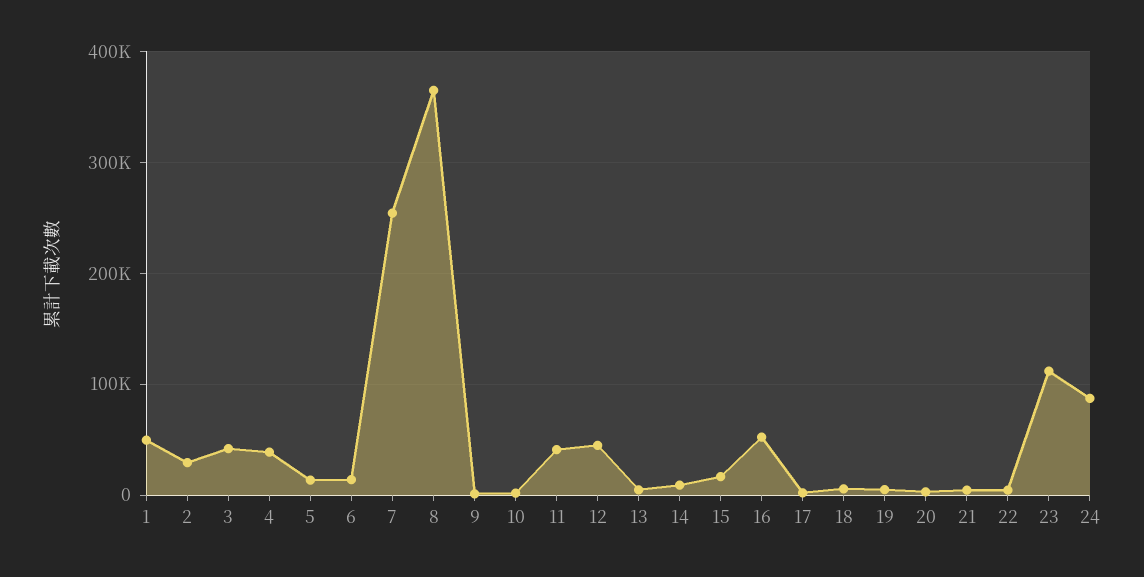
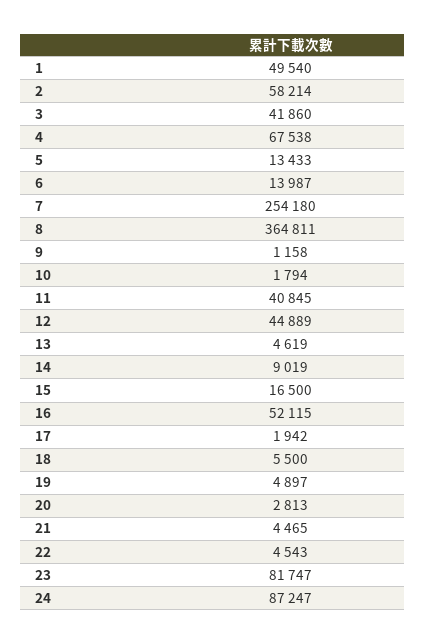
  {
    "1": 49540,
-   "2": 30000,
+   "2": 58214,
    "3": 41860,
-   "4": 40000,
+   "4": 67538,
    "5": 13433,
    "6": 13987,
    "7": 254180,
    "8": 364811,
    "9": 1158,
    "10": 1794,
    "11": 40845,
    "12": 44889,
    "13": 4619,
    "14": 9019,
    "15": 16500,
    "16": 52115,
    "17": 1942,
    "18": 5500,
    "19": 4897,
    "20": 2813,
    "21": 4465,
    "22": 4543,
-   "23": 110000,
+   "23": 81747,
    "24": 87247
  }

